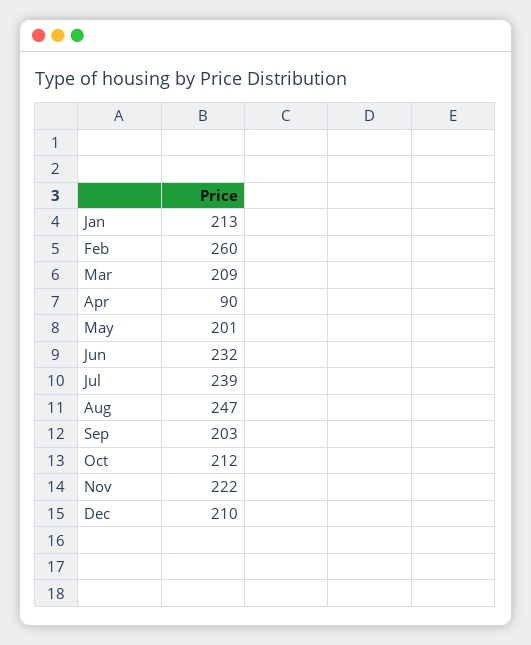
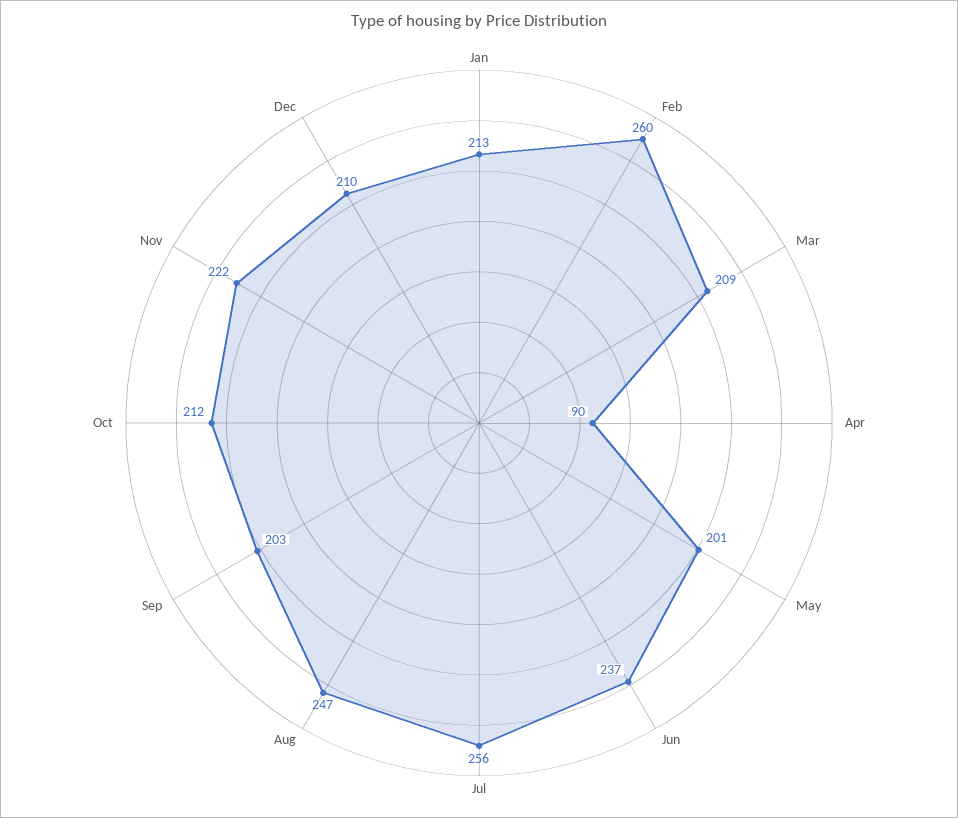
  {
    "Jan": 213,
    "Feb": 260,
    "Mar": 209,
    "Apr": 90,
    "May": 201,
-   "Jun": 232,
+   "Jun": 237,
-   "Jul": 239,
+   "Jul": 256,
    "Aug": 247,
    "Sep": 203,
    "Oct": 212,
    "Nov": 222,
    "Dec": 210
  }

